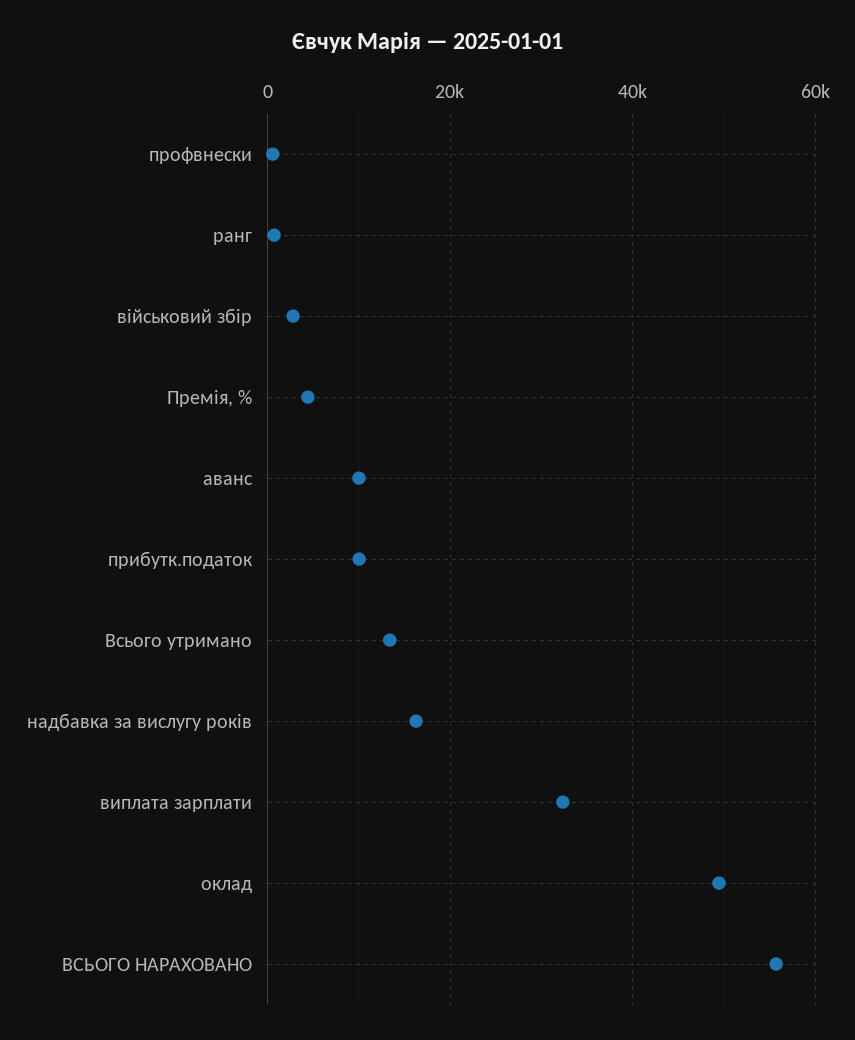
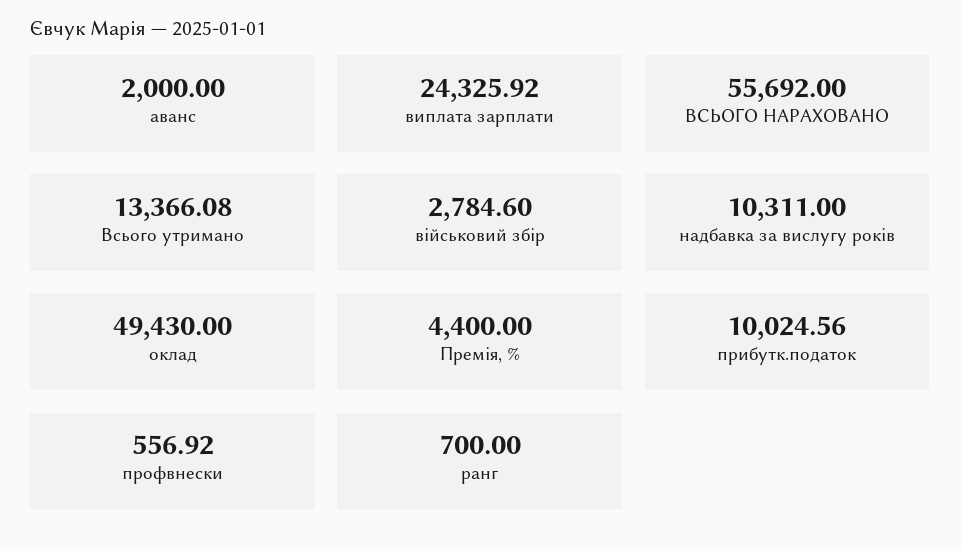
  {
    "профвнески": 556.92,
    "ранг": 700,
    "військовий збір": 2784.6,
    "Премія, %": 4400,
-   "аванс": 10000,
+   "аванс": 2000,
    "прибутк.податок": 10024.56,
    "Всього утримано": 13366.08,
-   "надбавка за вислугу років": 16000,
+   "надбавка за вислугу років": 10311,
-   "виплата зарплати": 32000,
+   "виплата зарплати": 24325.92,
    "оклад": 49430,
    "ВСЬОГО НАРАХОВАНО": 55692
  }

